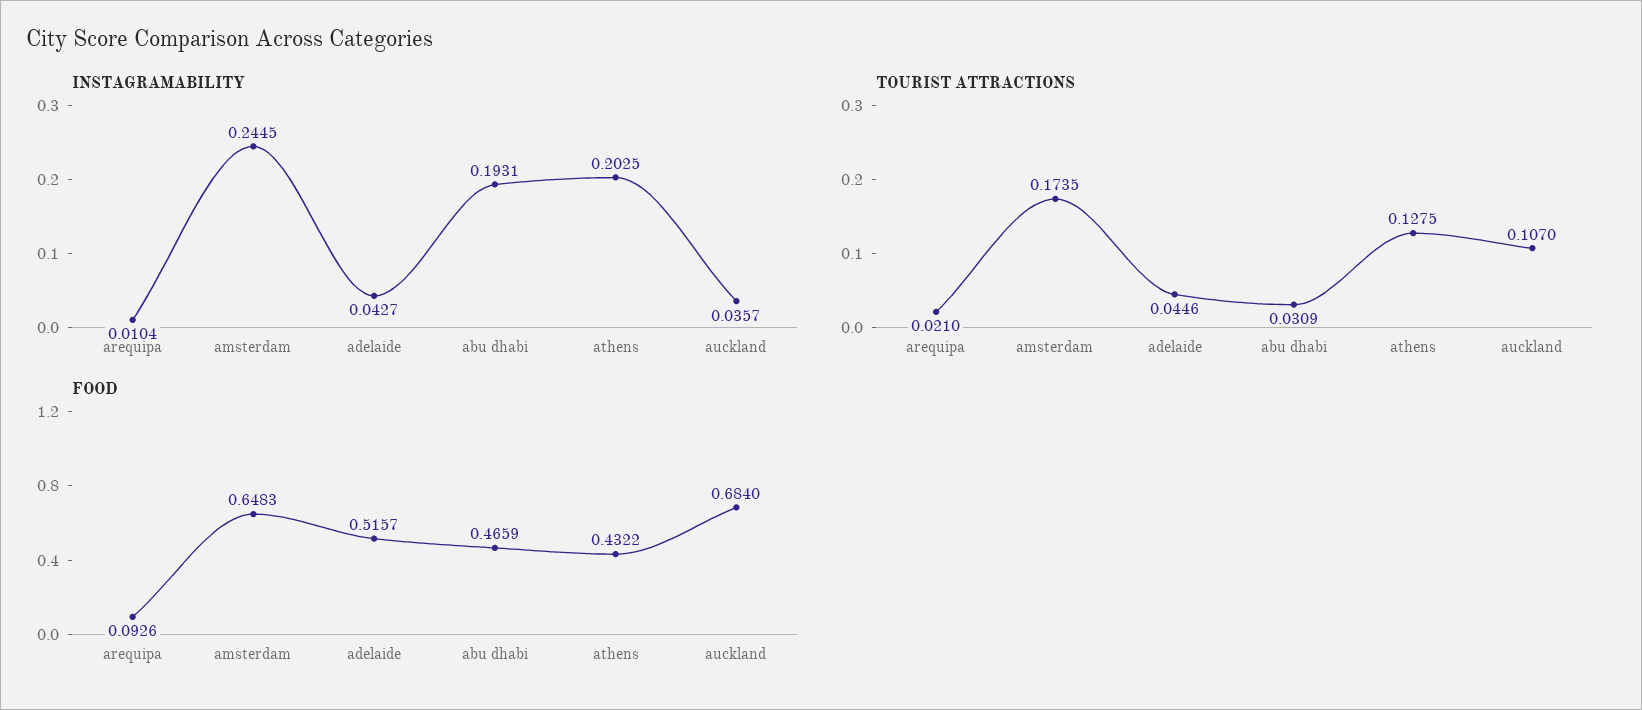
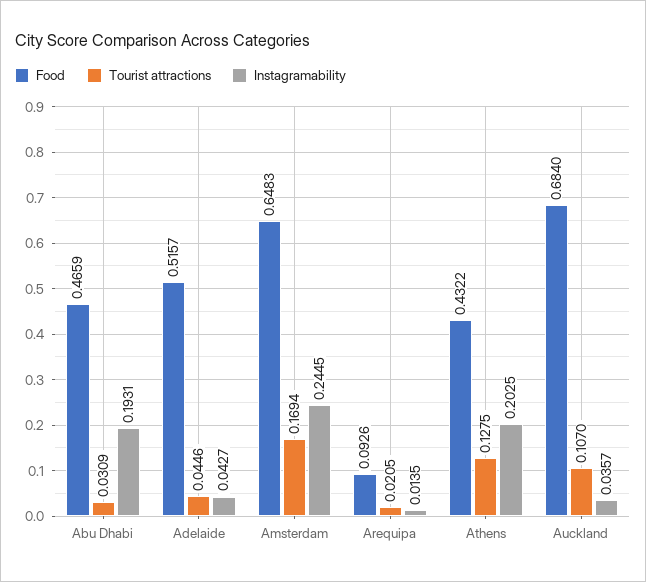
  {
    "INSTAGRAMABILITY": {
-     "arequipa": 0.0104,
+     "arequipa": 0.0135,
      "amsterdam": 0.2445,
      "adelaide": 0.0427,
      "abu dhabi": 0.1931,
      "athens": 0.2025,
      "auckland": 0.0357
    },
    "TOURIST ATTRACTIONS": {
-     "arequipa": 0.021,
+     "arequipa": 0.0205,
-     "amsterdam": 0.1735,
+     "amsterdam": 0.1694,
      "adelaide": 0.0446,
      "abu dhabi": 0.0309,
      "athens": 0.1275,
      "auckland": 0.107
    },
    "FOOD": {
      "arequipa": 0.0926,
      "amsterdam": 0.6483,
      "adelaide": 0.5157,
      "abu dhabi": 0.4659,
      "athens": 0.4322,
      "auckland": 0.684
    }
  }

